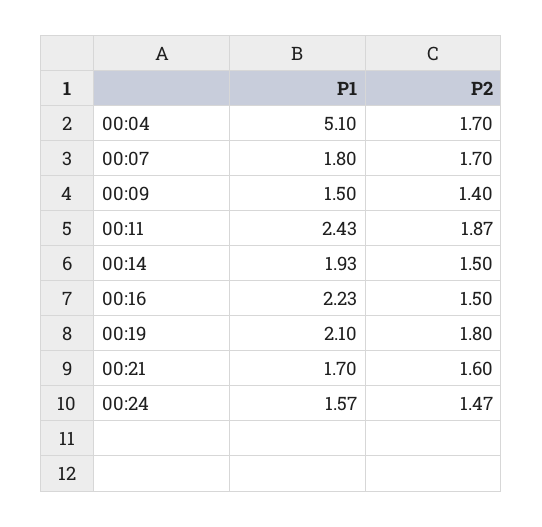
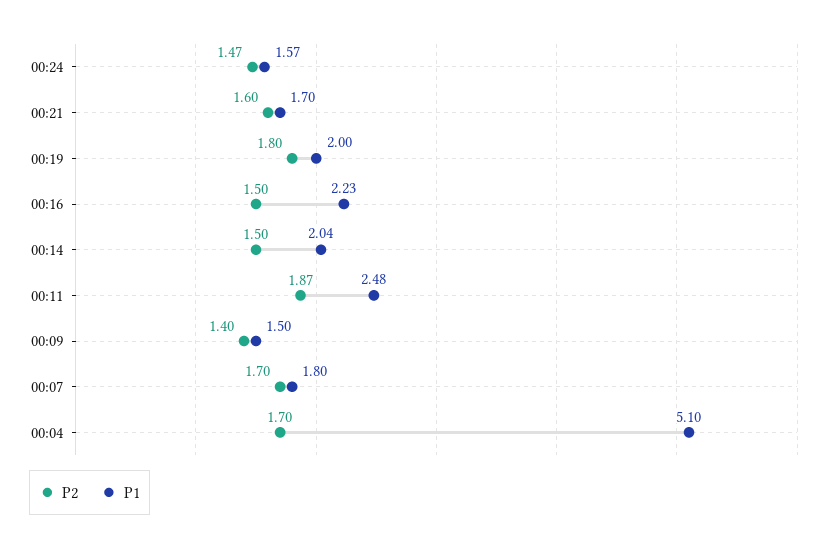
  {
    "P1": {
      "00:04": 5.1,
      "00:07": 1.8,
      "00:09": 1.5,
-     "00:11": 2.43,
+     "00:11": 2.48,
-     "00:14": 1.93,
+     "00:14": 2.04,
      "00:16": 2.23,
-     "00:19": 2.1,
+     "00:19": 2,
      "00:21": 1.7,
      "00:24": 1.57
    },
    "P2": {
      "00:04": 1.7,
      "00:07": 1.7,
      "00:09": 1.4,
      "00:11": 1.87,
      "00:14": 1.5,
      "00:16": 1.5,
      "00:19": 1.8,
      "00:21": 1.6,
      "00:24": 1.47
    }
  }

